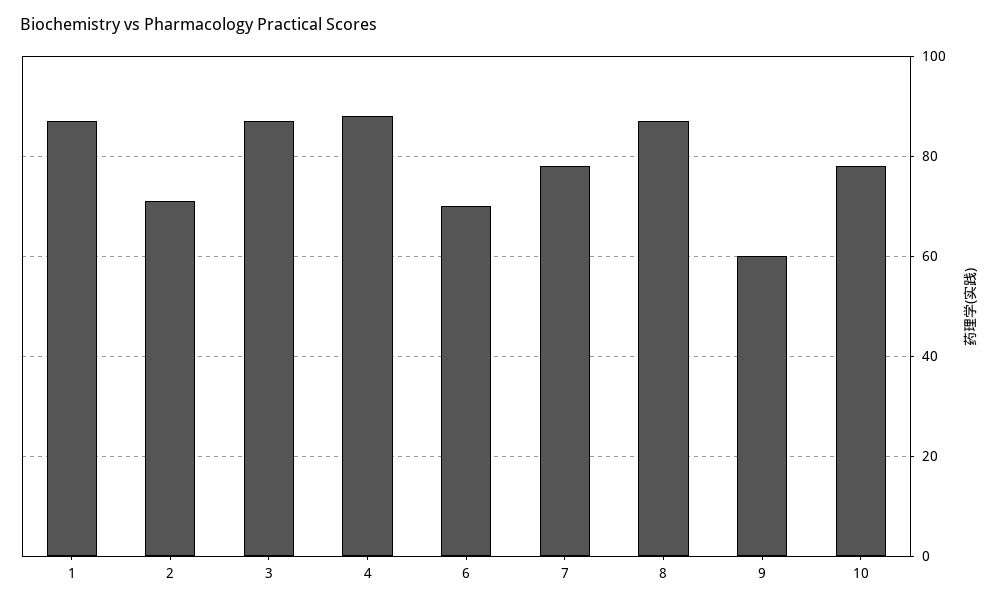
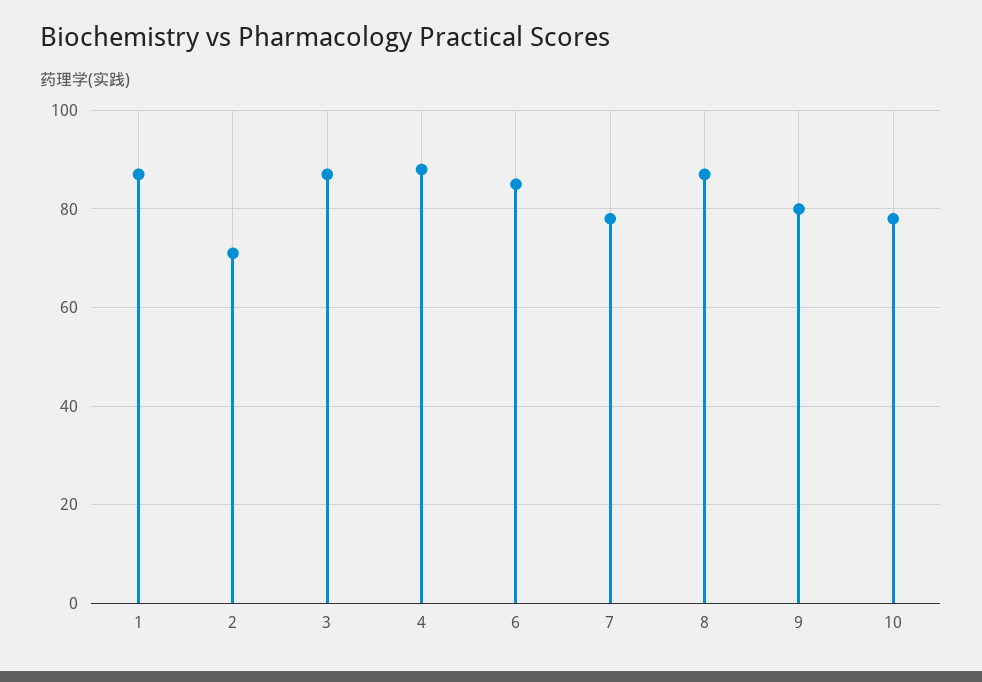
  {
    "1": 85,
    "2": 70,
    "3": 85,
    "4": 90,
-   "6": 70,
+   "6": 85,
    "7": 80,
    "8": 85,
-   "9": 60,
+   "9": 80,
    "10": 80
  }

